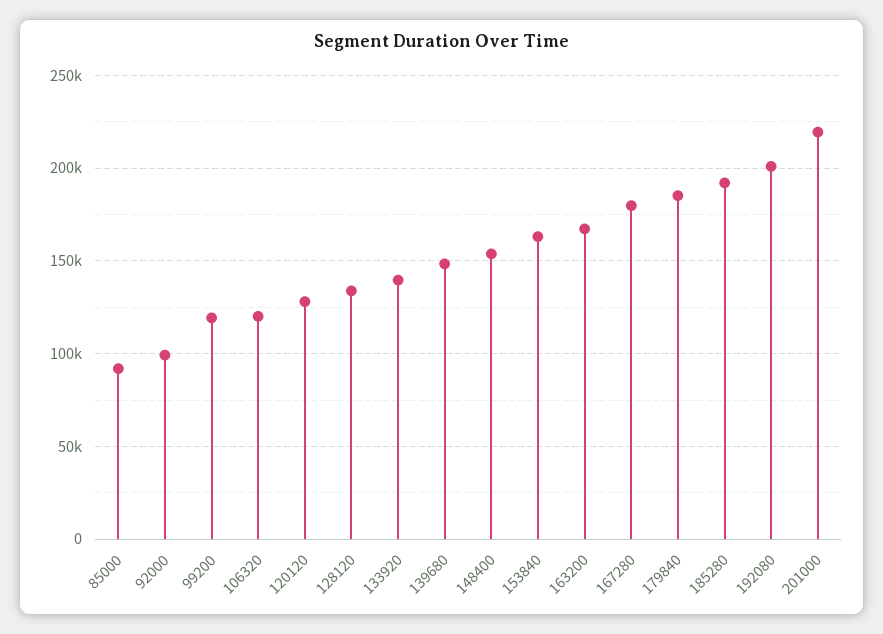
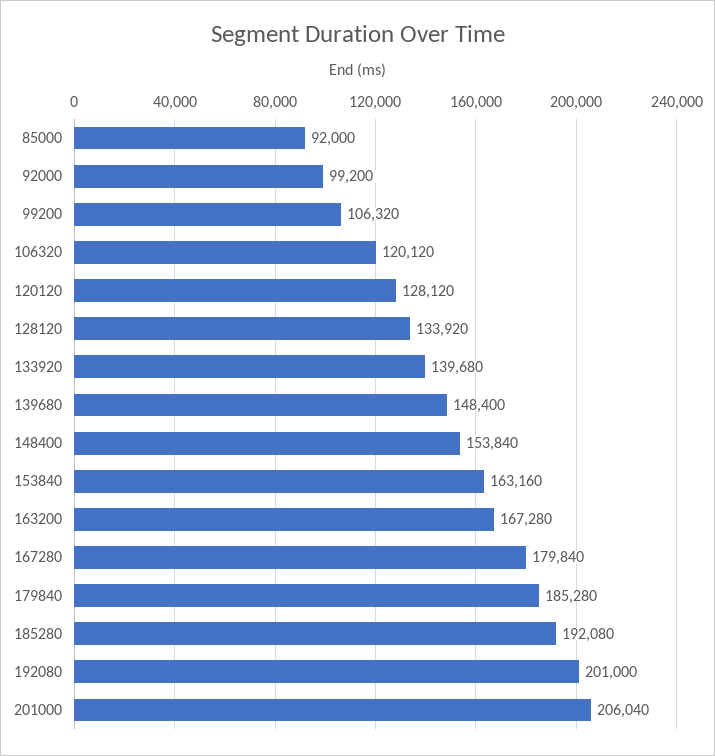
  {
    "85000": 92000,
    "92000": 99200,
-   "99200": 120000,
+   "99200": 106320,
    "106320": 120120,
    "120120": 128120,
    "128120": 133920,
    "133920": 139680,
    "139680": 148400,
    "148400": 153840,
    "153840": 163160,
    "163200": 167280,
    "167280": 179840,
    "179840": 185280,
    "185280": 192080,
    "192080": 201000,
-   "201000": 220000
+   "201000": 206040
  }

